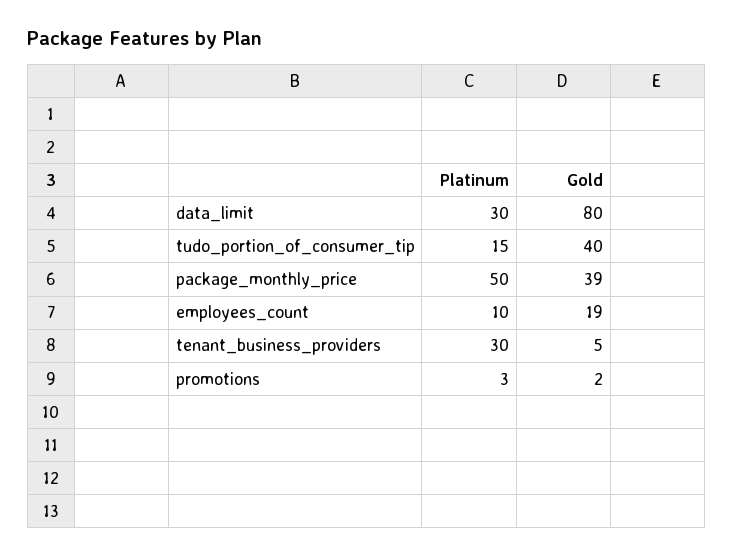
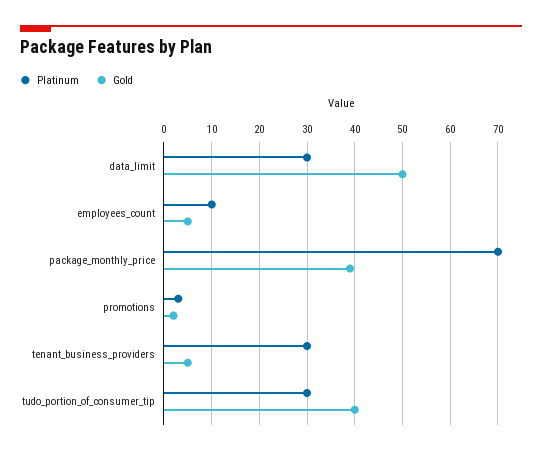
  {
    "Platinum": {
      "data_limit": 30,
-     "tudo_portion_of_consumer_tip": 15,
+     "tudo_portion_of_consumer_tip": 30,
-     "package_monthly_price": 50,
+     "package_monthly_price": 70,
      "employees_count": 10,
      "tenant_business_providers": 30,
      "promotions": 3
    },
    "Gold": {
-     "data_limit": 80,
+     "data_limit": 50,
      "tudo_portion_of_consumer_tip": 40,
      "package_monthly_price": 39,
-     "employees_count": 19,
+     "employees_count": 5,
      "tenant_business_providers": 5,
      "promotions": 2
    }
  }

